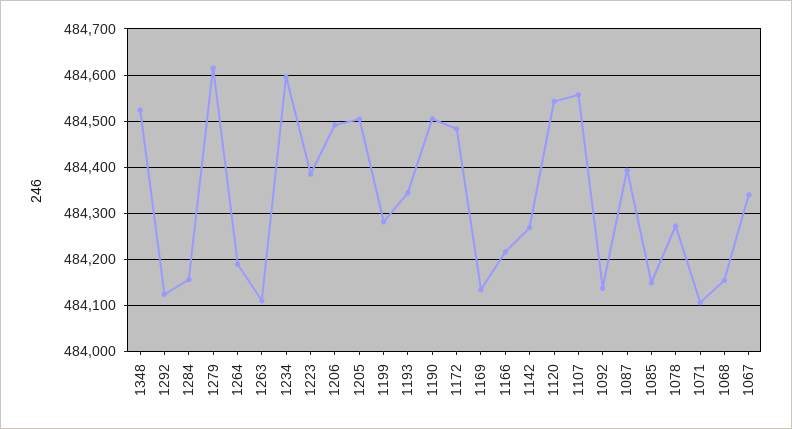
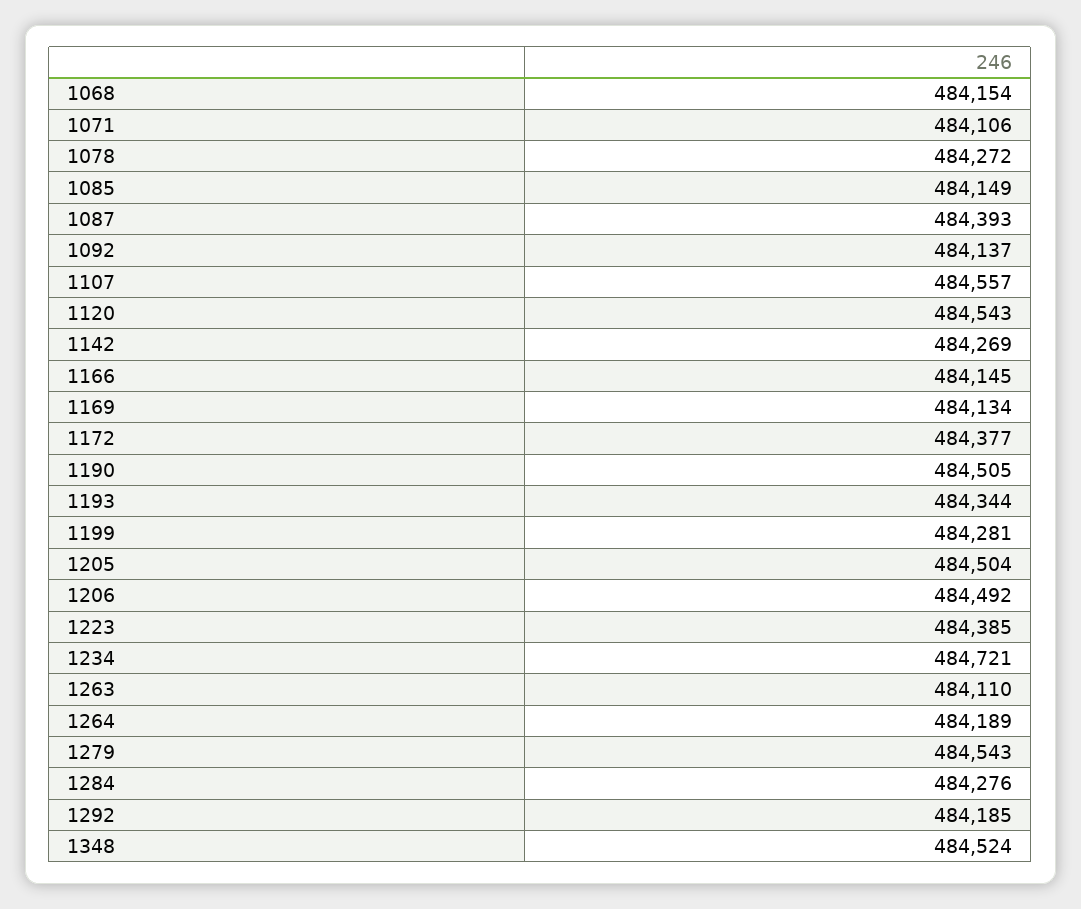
  {
    "1348": 484524,
-   "1292": 484120,
+   "1292": 484185,
-   "1284": 484160,
+   "1284": 484276,
-   "1279": 484620,
+   "1279": 484543,
    "1264": 484189,
    "1263": 484110,
-   "1234": 484600,
+   "1234": 484721,
    "1223": 484385,
    "1206": 484492,
    "1205": 484504,
    "1199": 484281,
    "1193": 484344,
    "1190": 484505,
-   "1172": 484480,
+   "1172": 484377,
    "1169": 484134,
-   "1166": 484220,
+   "1166": 484145,
    "1142": 484269,
    "1120": 484543,
    "1107": 484557,
    "1092": 484137,
    "1087": 484393,
    "1085": 484149,
    "1078": 484272,
    "1071": 484106,
-   "1068": 484154,
+   "1068": 484154
-   "1067": 484340
  }

